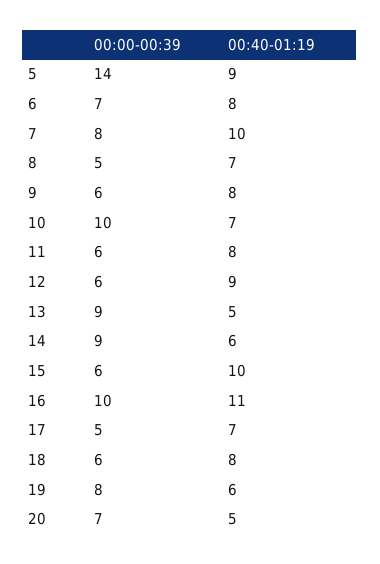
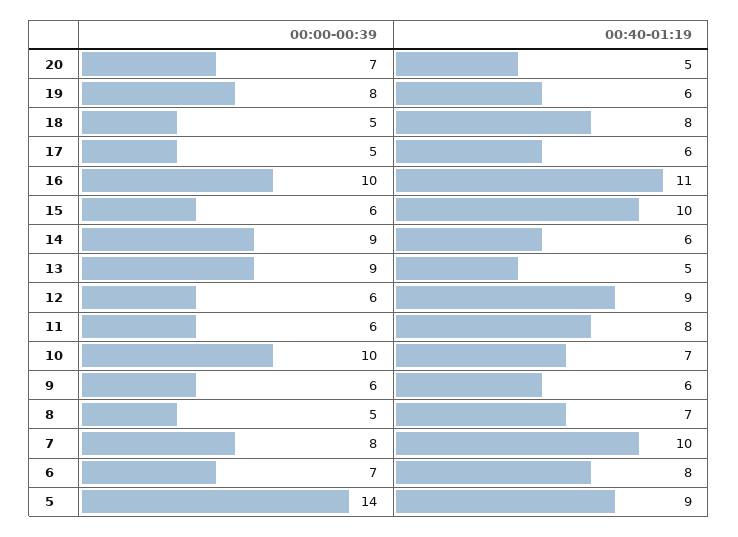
  {
    "00:00-00:39": {
      "5": 14,
      "6": 7,
      "7": 8,
      "8": 5,
      "9": 6,
      "10": 10,
      "11": 6,
      "12": 6,
      "13": 9,
      "14": 9,
      "15": 6,
      "16": 10,
      "17": 5,
-     "18": 6,
+     "18": 5,
      "19": 8,
      "20": 7
    },
    "00:40-01:19": {
      "5": 9,
      "6": 8,
      "7": 10,
      "8": 7,
-     "9": 8,
+     "9": 6,
      "10": 7,
      "11": 8,
      "12": 9,
      "13": 5,
      "14": 6,
      "15": 10,
      "16": 11,
-     "17": 7,
+     "17": 6,
      "18": 8,
      "19": 6,
      "20": 5
    }
  }

